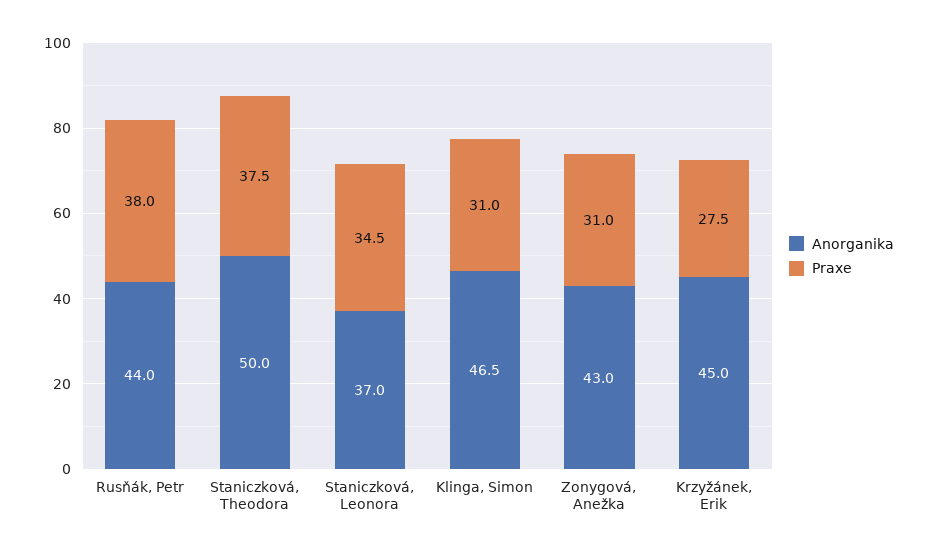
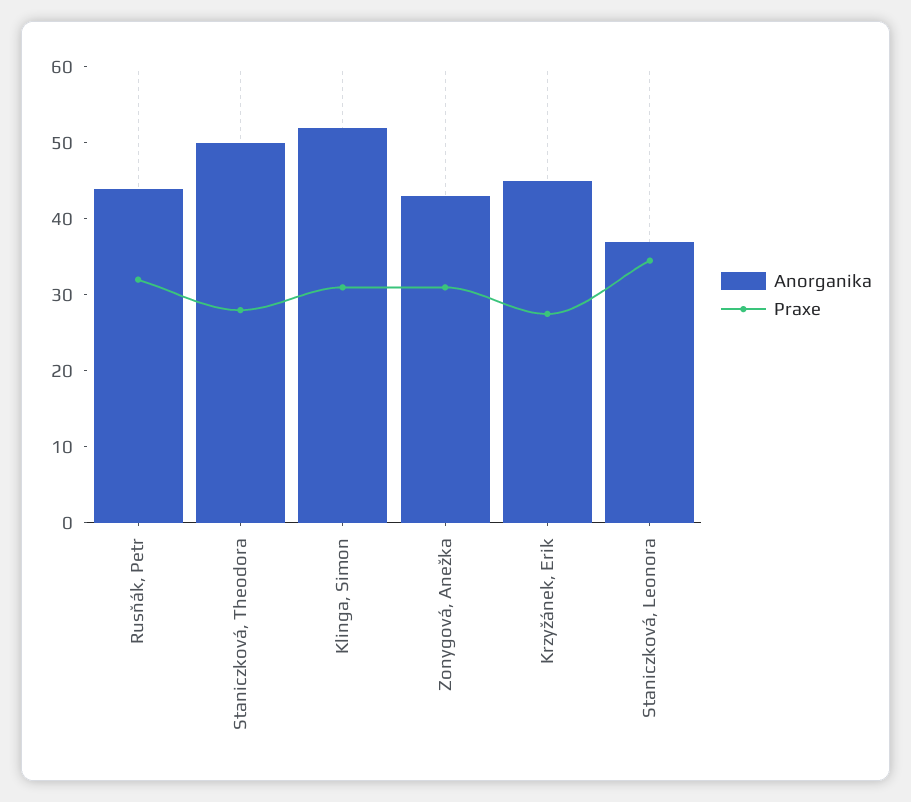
  {
    "Anorganika": {
      "Rusňák, Petr": 44,
      "Staniczková, Theodora": 50,
      "Staniczková, Leonora": 37,
-     "Klinga, Simon": 46.5,
+     "Klinga, Simon": 52,
      "Zonygová, Anežka": 43,
      "Krzyžánek, Erik": 45
    },
    "Praxe": {
-     "Rusňák, Petr": 38,
+     "Rusňák, Petr": 32,
-     "Staniczková, Theodora": 37.5,
+     "Staniczková, Theodora": 28,
      "Staniczková, Leonora": 34.5,
      "Klinga, Simon": 31,
      "Zonygová, Anežka": 31,
      "Krzyžánek, Erik": 27.5
    }
  }

